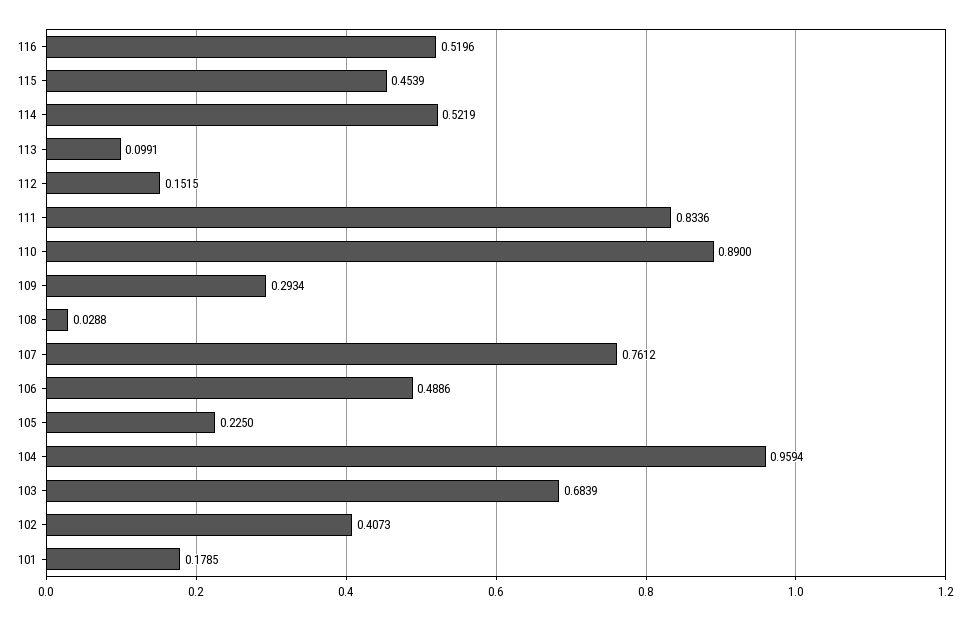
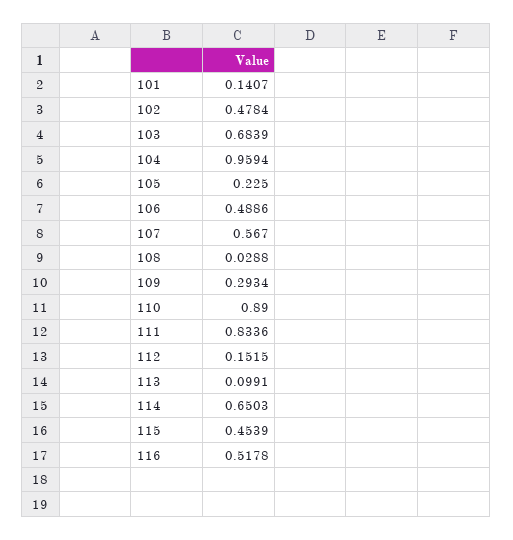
  {
-   "116": 0.5196,
+   "116": 0.5178,
    "115": 0.4539,
-   "114": 0.5219,
+   "114": 0.6503,
    "113": 0.0991,
    "112": 0.1515,
    "111": 0.8336,
    "110": 0.89,
    "109": 0.2934,
    "108": 0.0288,
-   "107": 0.7612,
+   "107": 0.567,
    "106": 0.4886,
    "105": 0.225,
    "104": 0.9594,
    "103": 0.6839,
-   "102": 0.4073,
+   "102": 0.4784,
-   "101": 0.1785
+   "101": 0.1407
  }

